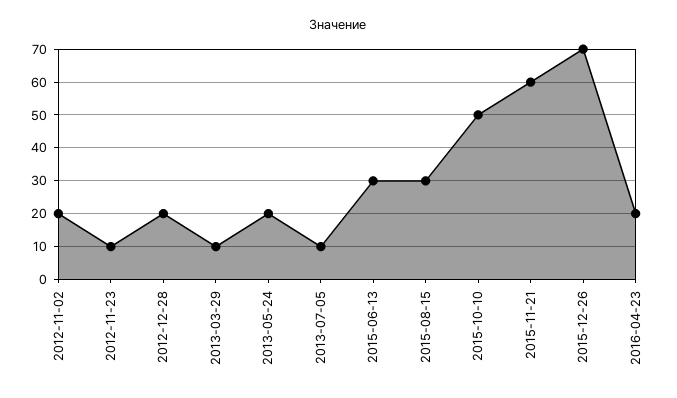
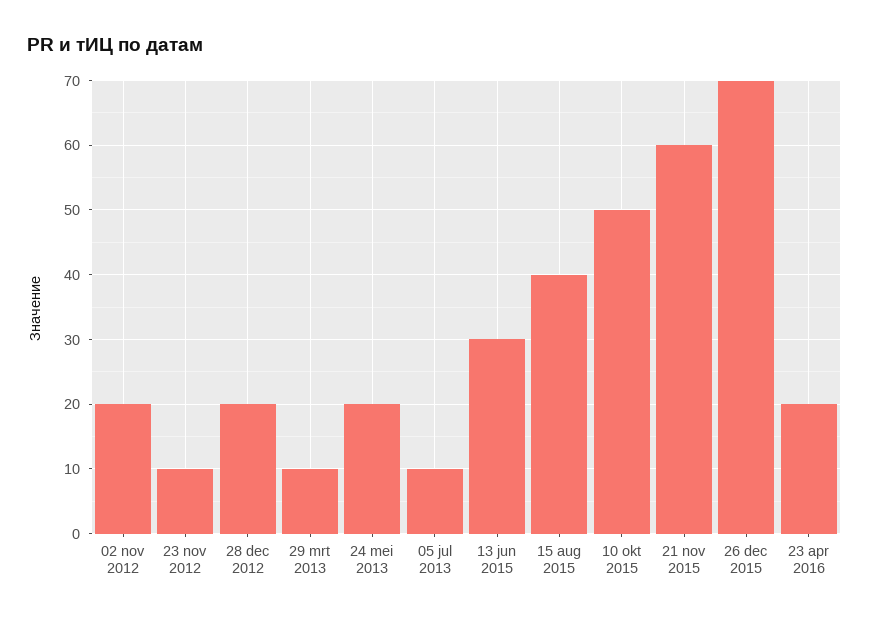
  {
    "2012-11-02": 20,
    "2012-11-23": 10,
    "2012-12-28": 20,
    "2013-03-29": 10,
    "2013-05-24": 20,
    "2013-07-05": 10,
    "2015-06-13": 30,
-   "2015-08-15": 30,
+   "2015-08-15": 40,
    "2015-10-10": 50,
    "2015-11-21": 60,
    "2015-12-26": 70,
    "2016-04-23": 20
  }

